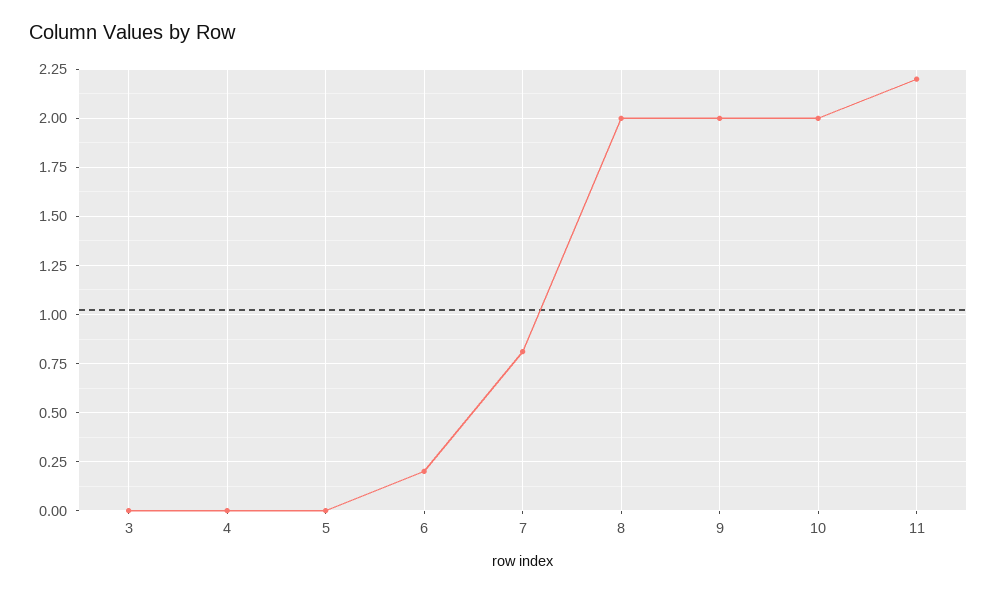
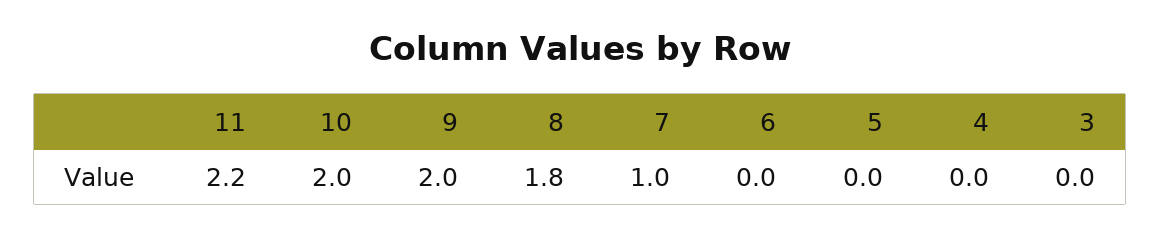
  {
    "3": 0,
    "4": 0,
    "5": 0,
-   "6": 0.2,
+   "6": 0,
-   "7": 0.8,
+   "7": 1,
-   "8": 2,
+   "8": 1.8,
    "9": 2,
    "10": 2,
    "11": 2.2
  }

